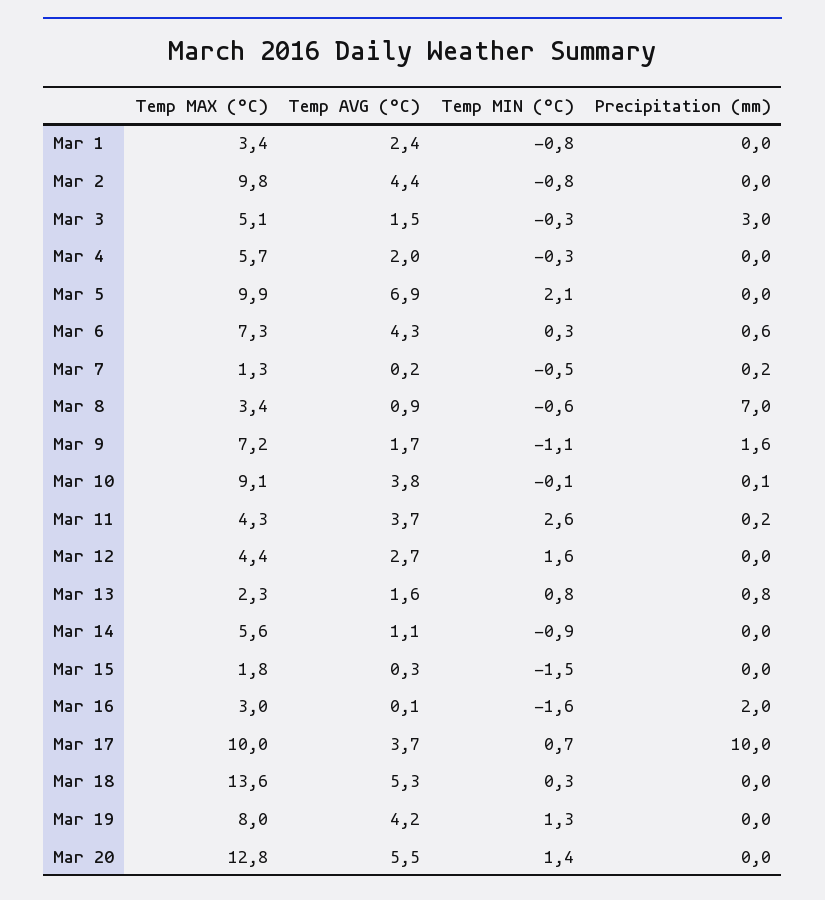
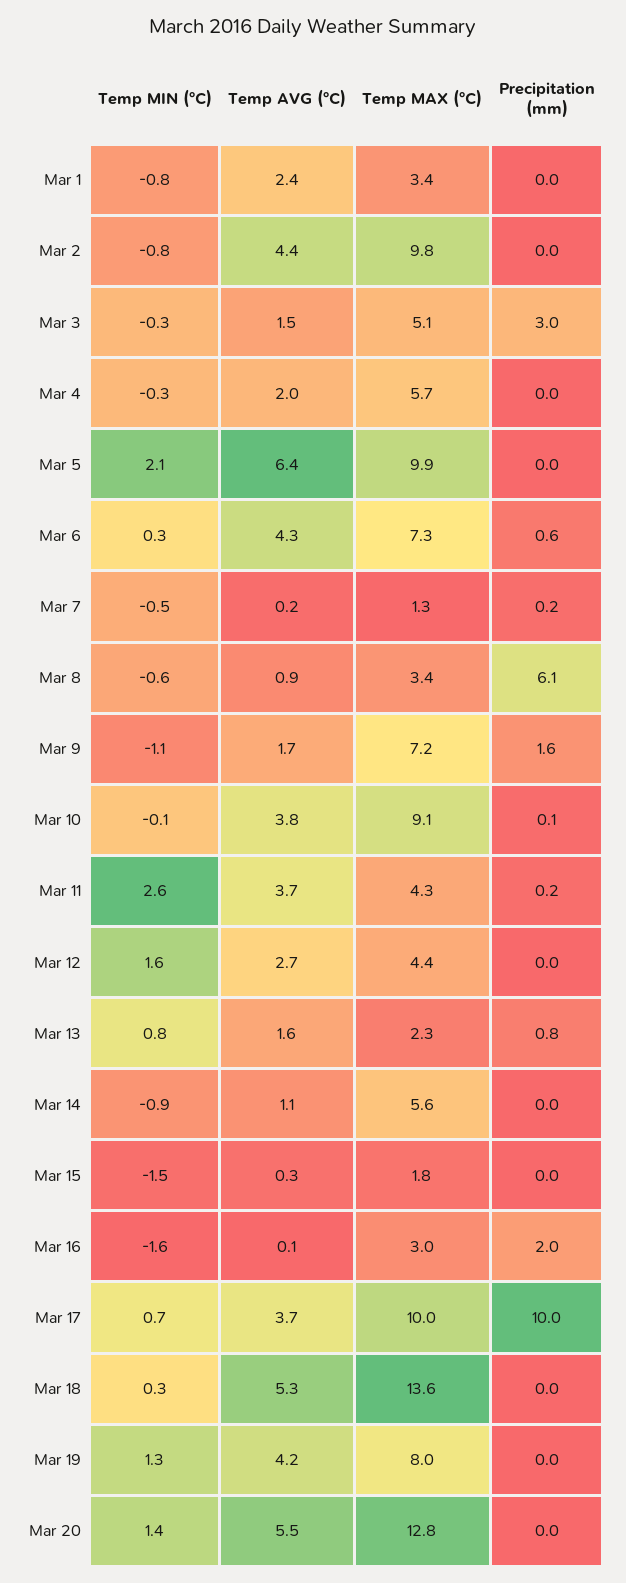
  {
    "Temp MAX (°C)": {
      "Mar 1": 3.4,
      "Mar 2": 9.8,
      "Mar 3": 5.1,
      "Mar 4": 5.7,
      "Mar 5": 9.9,
      "Mar 6": 7.3,
      "Mar 7": 1.3,
      "Mar 8": 3.4,
      "Mar 9": 7.2,
      "Mar 10": 9.1,
      "Mar 11": 4.3,
      "Mar 12": 4.4,
      "Mar 13": 2.3,
      "Mar 14": 5.6,
      "Mar 15": 1.8,
      "Mar 16": 3,
      "Mar 17": 10,
      "Mar 18": 13.6,
      "Mar 19": 8,
      "Mar 20": 12.8
    },
    "Temp AVG (°C)": {
      "Mar 1": 2.4,
      "Mar 2": 4.4,
      "Mar 3": 1.5,
      "Mar 4": 2,
-     "Mar 5": 6.9,
+     "Mar 5": 6.4,
      "Mar 6": 4.3,
      "Mar 7": 0.2,
      "Mar 8": 0.9,
      "Mar 9": 1.7,
      "Mar 10": 3.8,
      "Mar 11": 3.7,
      "Mar 12": 2.7,
      "Mar 13": 1.6,
      "Mar 14": 1.1,
      "Mar 15": 0.3,
      "Mar 16": 0.1,
      "Mar 17": 3.7,
      "Mar 18": 5.3,
      "Mar 19": 4.2,
      "Mar 20": 5.5
    },
    "Temp MIN (°C)": {
      "Mar 1": -0.8,
      "Mar 2": -0.8,
      "Mar 3": -0.3,
      "Mar 4": -0.3,
      "Mar 5": 2.1,
      "Mar 6": 0.3,
      "Mar 7": -0.5,
      "Mar 8": -0.6,
      "Mar 9": -1.1,
      "Mar 10": -0.1,
      "Mar 11": 2.6,
      "Mar 12": 1.6,
      "Mar 13": 0.8,
      "Mar 14": -0.9,
      "Mar 15": -1.5,
      "Mar 16": -1.6,
      "Mar 17": 0.7,
      "Mar 18": 0.3,
      "Mar 19": 1.3,
      "Mar 20": 1.4
    },
    "Precipitation (mm)": {
      "Mar 1": 0,
      "Mar 2": 0,
      "Mar 3": 3,
      "Mar 4": 0,
      "Mar 5": 0,
      "Mar 6": 0.6,
      "Mar 7": 0.2,
-     "Mar 8": 7,
+     "Mar 8": 6.1,
      "Mar 9": 1.6,
      "Mar 10": 0.1,
      "Mar 11": 0.2,
      "Mar 12": 0,
      "Mar 13": 0.8,
      "Mar 14": 0,
      "Mar 15": 0,
      "Mar 16": 2,
      "Mar 17": 10,
      "Mar 18": 0,
      "Mar 19": 0,
      "Mar 20": 0
    }
  }

